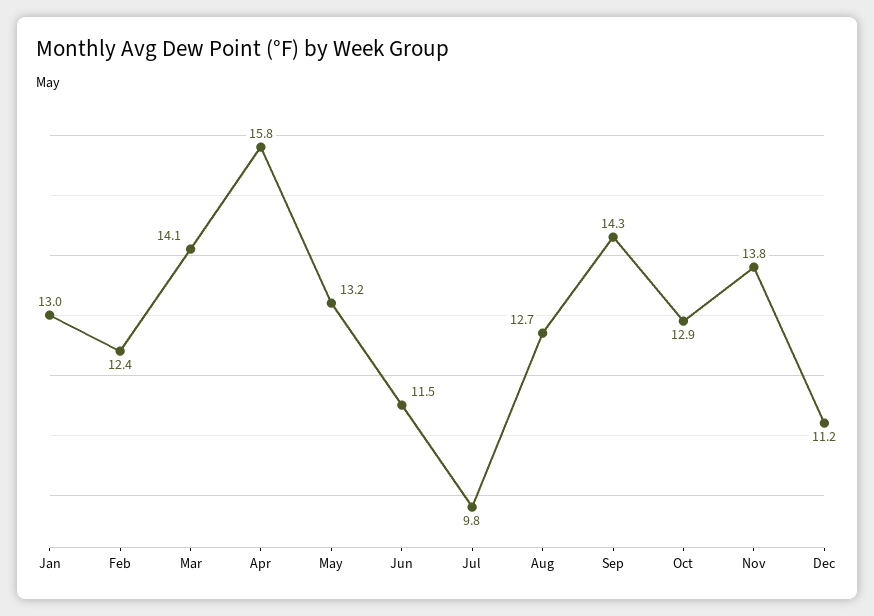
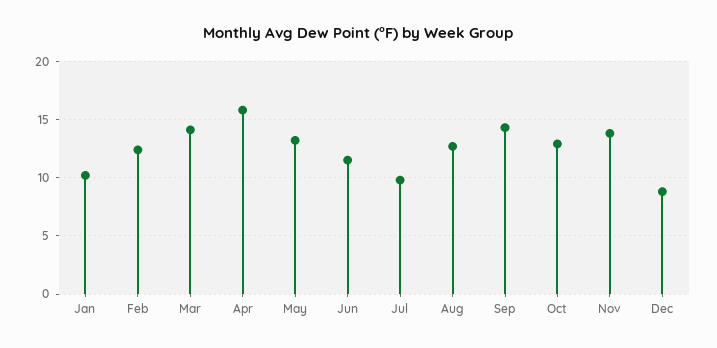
  {
-   "Jan": 13,
+   "Jan": 10,
    "Feb": 12.4,
    "Mar": 14.1,
    "Apr": 15.8,
    "May": 13.2,
    "Jun": 11.5,
    "Jul": 9.8,
    "Aug": 12.7,
    "Sep": 14.3,
    "Oct": 12.9,
    "Nov": 13.8,
-   "Dec": 11.2
+   "Dec": 9
  }

